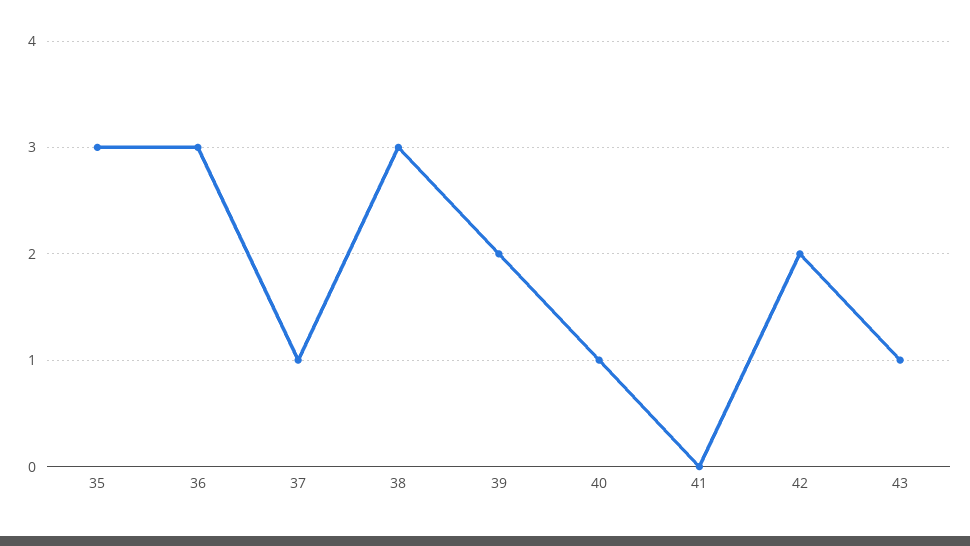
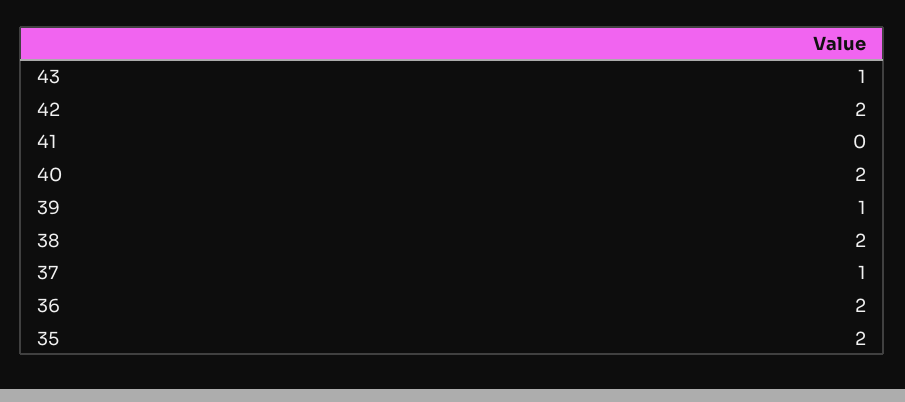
  {
-   "35": 3,
+   "35": 2,
-   "36": 3,
+   "36": 2,
    "37": 1,
-   "38": 3,
+   "38": 2,
-   "39": 2,
+   "39": 1,
-   "40": 1,
+   "40": 2,
    "41": 0,
    "42": 2,
    "43": 1
  }

